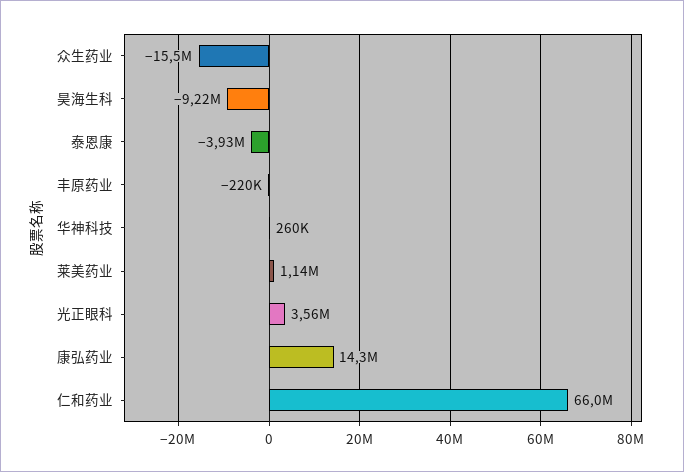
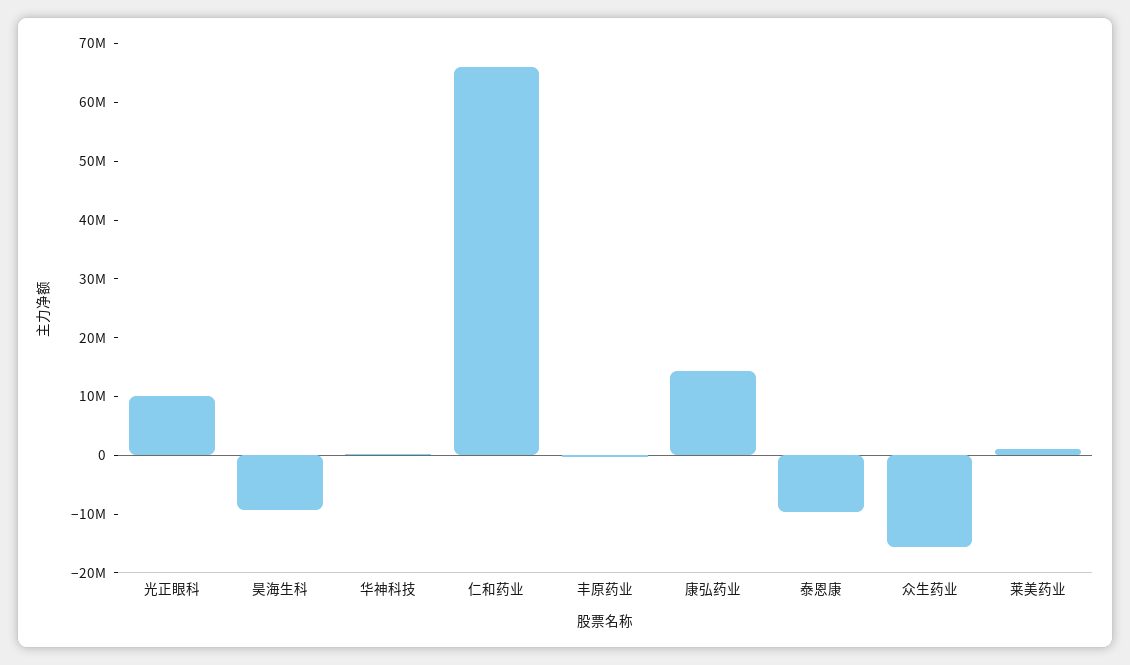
  {
    "众生药业": -15500000,
    "昊海生科": -9220000,
-   "泰恩康": -3930000,
+   "泰恩康": -10000000,
    "丰原药业": -220000,
    "华神科技": 260000,
    "莱美药业": 1140000,
-   "光正眼科": 3560000,
+   "光正眼科": 10000000,
    "康弘药业": 14300000,
    "仁和药业": 66000000
  }

